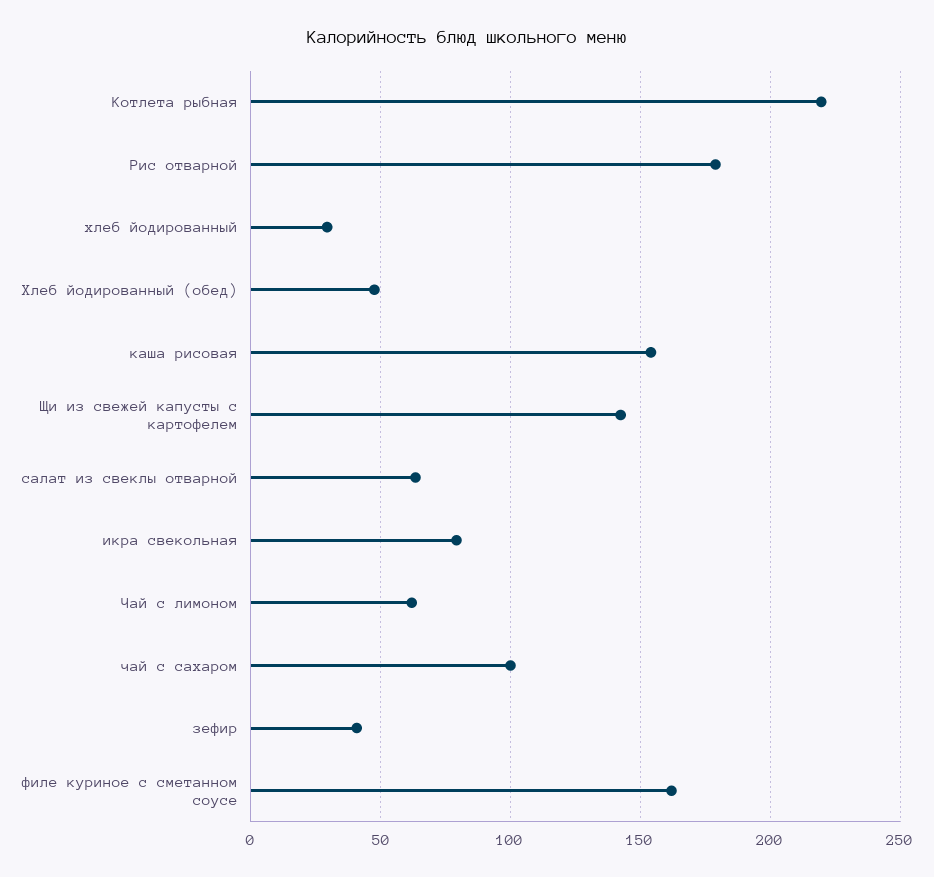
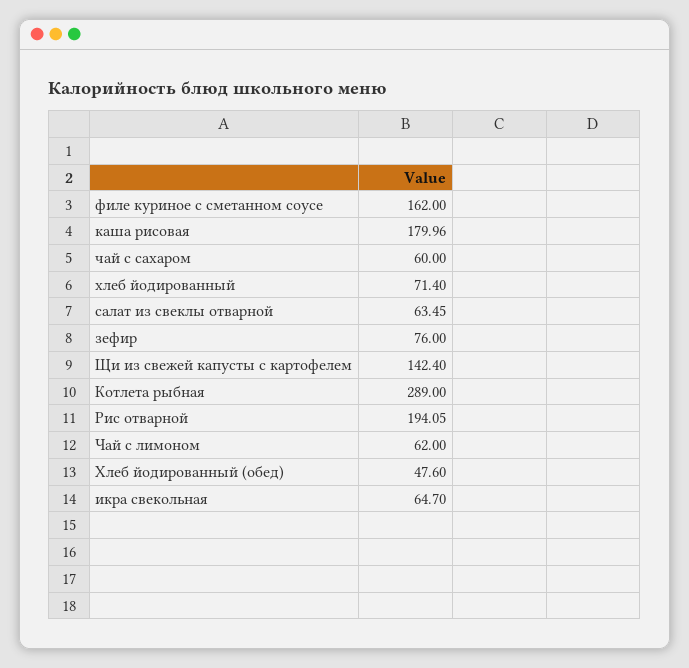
  {
-   "Котлета рыбная": 220,
+   "Котлета рыбная": 289,
-   "Рис отварной": 180,
+   "Рис отварной": 194.05,
-   "хлеб йодированный": 30,
+   "хлеб йодированный": 71.4,
    "Хлеб йодированный (обед)": 47.6,
-   "каша рисовая": 155,
+   "каша рисовая": 179.96,
    "Щи из свежей капусты с картофелем": 142.4,
    "салат из свеклы отварной": 63.45,
-   "икра свекольная": 80,
+   "икра свекольная": 64.7,
    "Чай с лимоном": 62,
-   "чай с сахаром": 100,
+   "чай с сахаром": 60,
-   "зефир": 40,
+   "зефир": 76,
    "филе куриное с сметанном соусе": 162
  }

